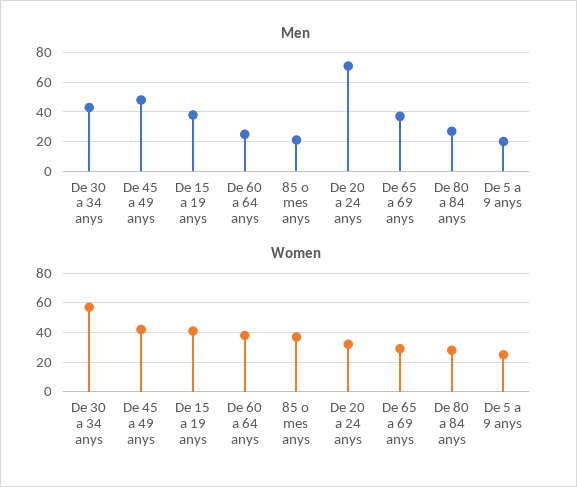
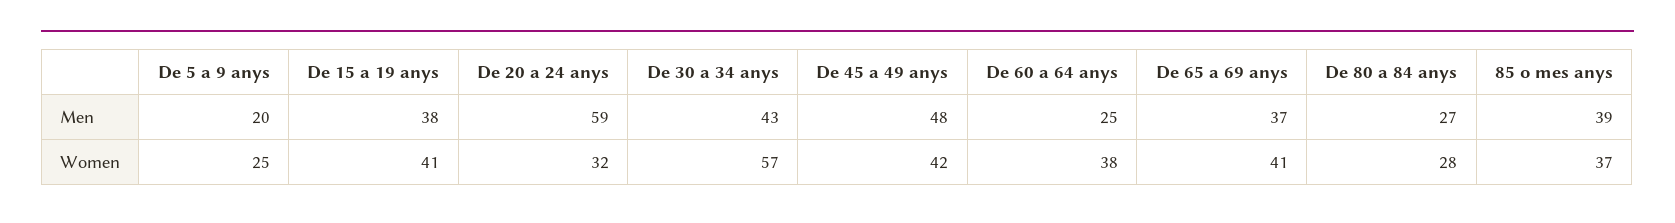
  {
    "Men": {
      "De 30 a 34 anys": 43,
      "De 45 a 49 anys": 48,
      "De 15 a 19 anys": 38,
      "De 60 a 64 anys": 25,
-     "85 o mes anys": 20,
+     "85 o mes anys": 39,
-     "De 20 a 24 anys": 70,
+     "De 20 a 24 anys": 59,
      "De 65 a 69 anys": 37,
      "De 80 a 84 anys": 27,
      "De 5 a 9 anys": 20
    },
    "Women": {
      "De 30 a 34 anys": 57,
      "De 45 a 49 anys": 42,
      "De 15 a 19 anys": 41,
      "De 60 a 64 anys": 38,
      "85 o mes anys": 37,
      "De 20 a 24 anys": 32,
-     "De 65 a 69 anys": 30,
+     "De 65 a 69 anys": 41,
      "De 80 a 84 anys": 28,
      "De 5 a 9 anys": 25
    }
  }

